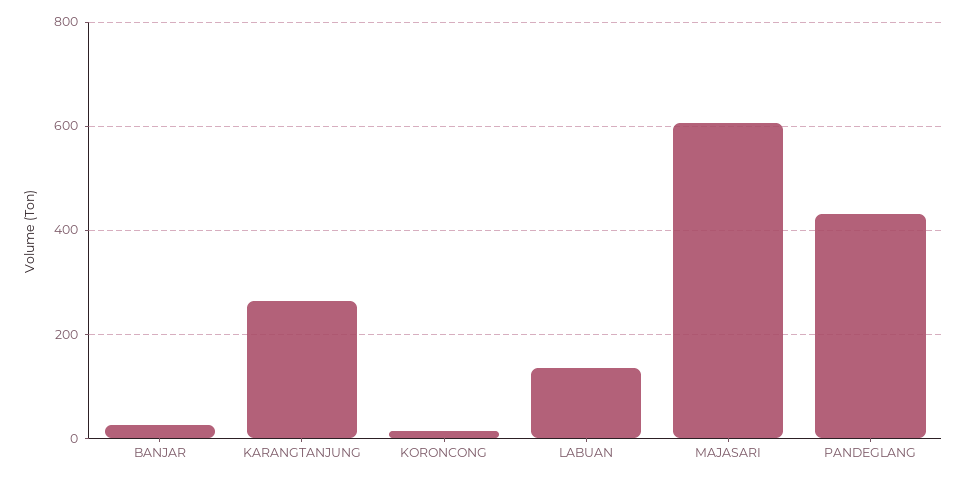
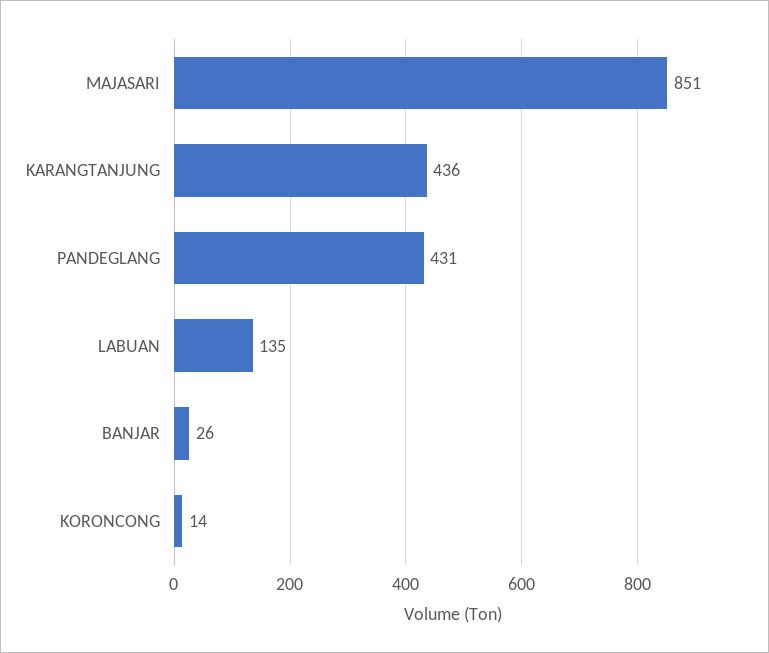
  {
    "BANJAR": 26,
-   "KARANGTANJUNG": 260,
+   "KARANGTANJUNG": 436,
    "KORONCONG": 14,
    "LABUAN": 135,
-   "MAJASARI": 600,
+   "MAJASARI": 851,
    "PANDEGLANG": 431
  }

